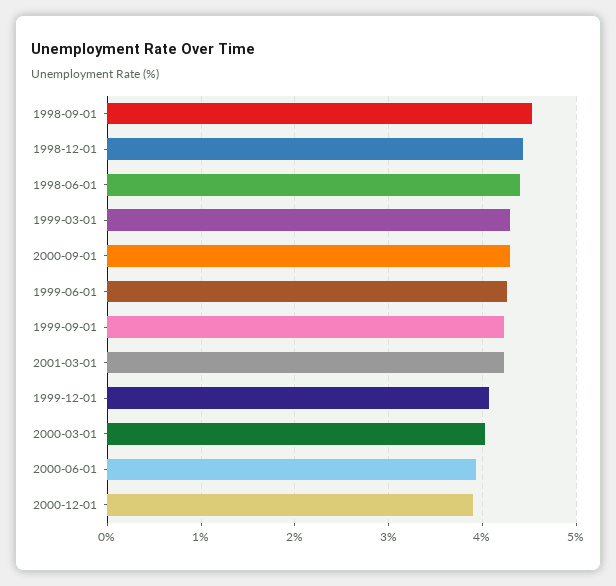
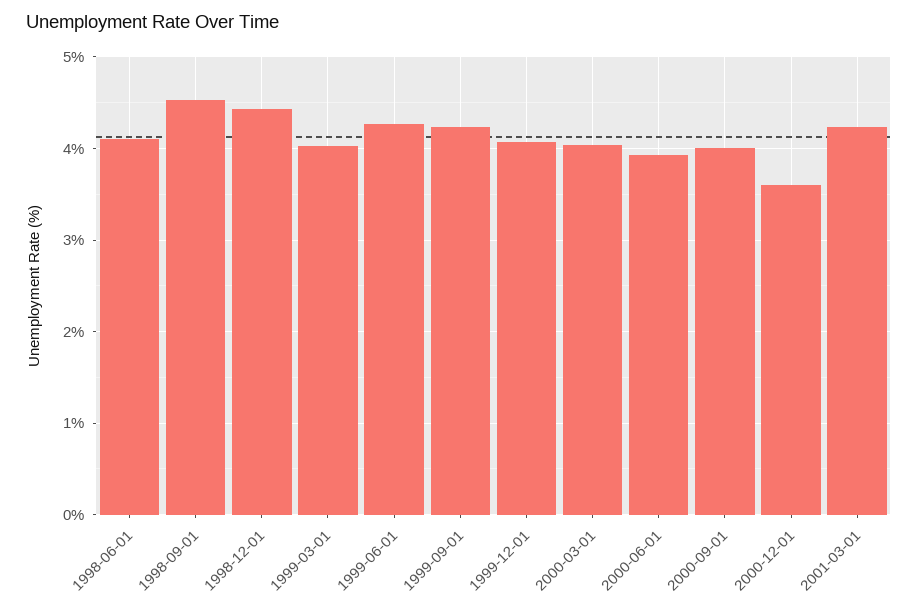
  {
    "1998-09-01": 4.5,
    "1998-12-01": 4.4,
-   "1998-06-01": 4.4,
+   "1998-06-01": 4.1,
-   "1999-03-01": 4.3,
+   "1999-03-01": 4,
-   "2000-09-01": 4.3,
+   "2000-09-01": 4,
    "1999-06-01": 4.3,
    "1999-09-01": 4.2,
    "2001-03-01": 4.2,
    "1999-12-01": 4.1,
    "2000-03-01": 4,
    "2000-06-01": 3.9,
-   "2000-12-01": 3.9
+   "2000-12-01": 3.6
  }

